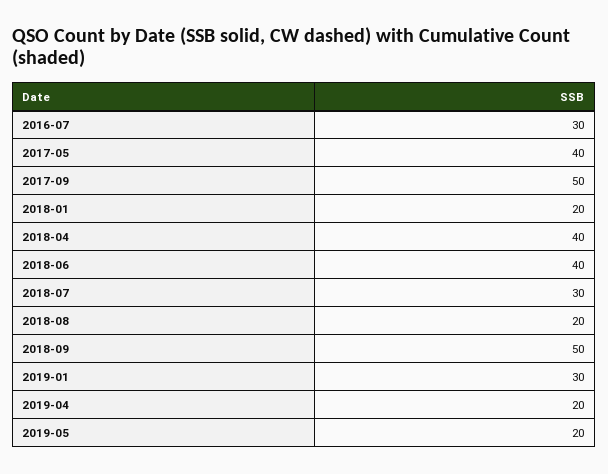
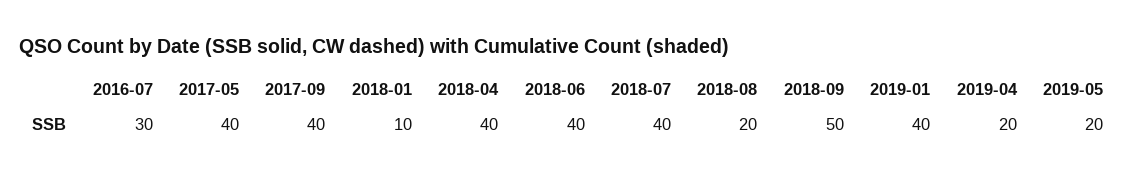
  {
    "2016-07": 30,
    "2017-05": 40,
-   "2017-09": 50,
+   "2017-09": 40,
-   "2018-01": 20,
+   "2018-01": 10,
    "2018-04": 40,
    "2018-06": 40,
-   "2018-07": 30,
+   "2018-07": 40,
    "2018-08": 20,
    "2018-09": 50,
-   "2019-01": 30,
+   "2019-01": 40,
    "2019-04": 20,
    "2019-05": 20
  }

